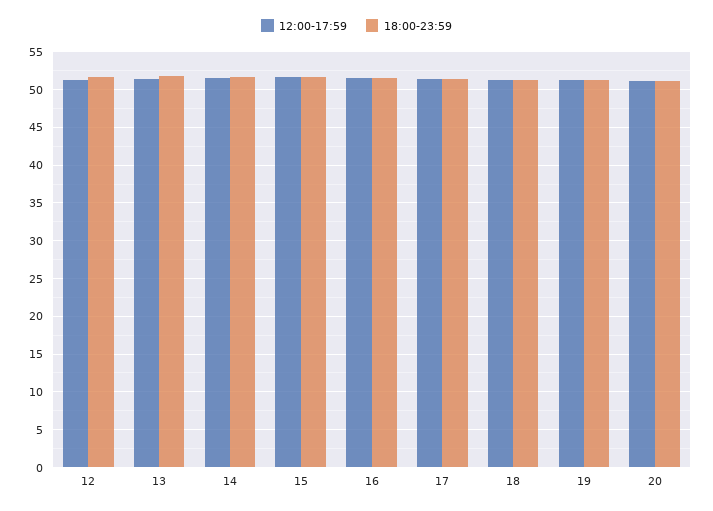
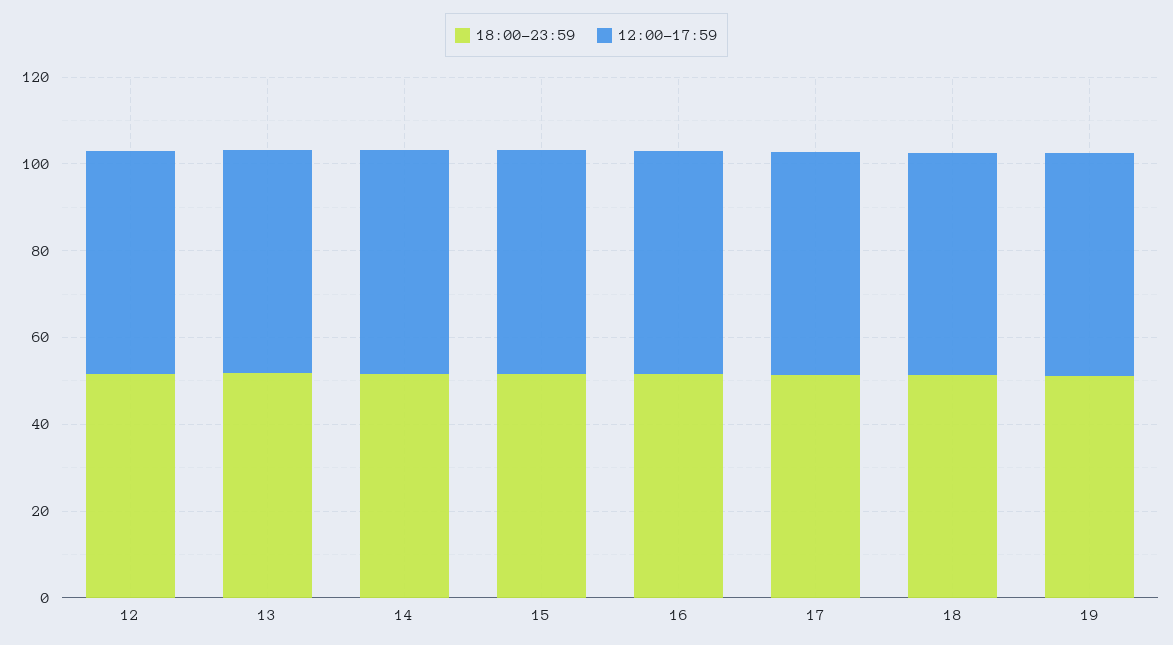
  {
    "12:00-17:59": {
      "12": 51,
      "13": 51,
      "14": 52,
      "15": 52,
      "16": 52,
      "17": 51,
      "18": 51,
-     "19": 51,
+     "19": 51
-     "20": 51
    },
    "18:00-23:59": {
      "12": 52,
      "13": 52,
      "14": 52,
      "15": 52,
      "16": 52,
      "17": 51,
      "18": 51,
-     "19": 51,
+     "19": 51
-     "20": 51
    }
  }

